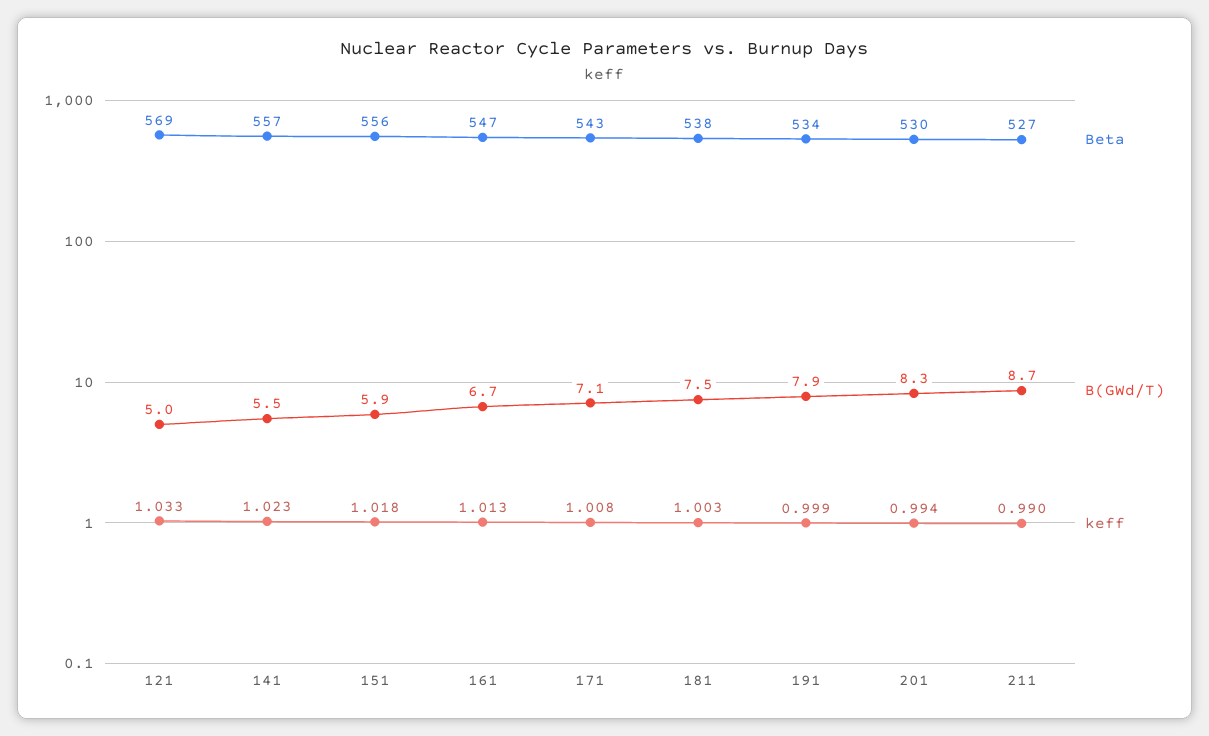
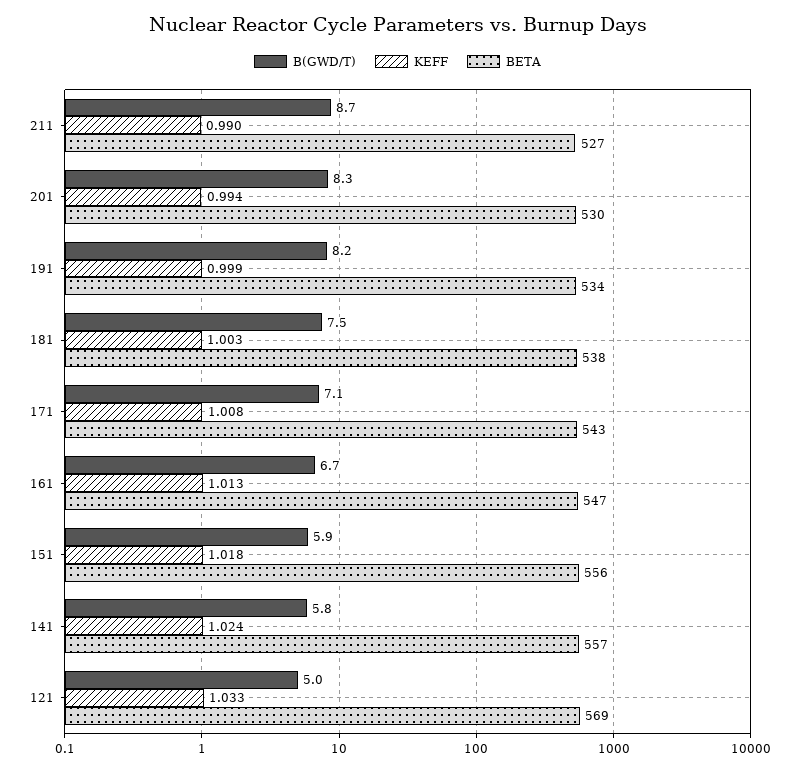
  {
    "Beta": {
      "121": 569,
      "141": 557,
      "151": 556,
      "161": 547,
      "171": 543,
      "181": 538,
      "191": 534,
      "201": 530,
      "211": 527
    },
    "B(GWd/T)": {
      "121": 5,
-     "141": 5.5,
+     "141": 5.8,
      "151": 5.9,
      "161": 6.7,
      "171": 7.1,
      "181": 7.5,
-     "191": 7.9,
+     "191": 8.2,
      "201": 8.3,
      "211": 8.7
    },
    "keff": {
      "121": 1.033,
-     "141": 1.023,
+     "141": 1.024,
      "151": 1.018,
      "161": 1.013,
      "171": 1.008,
      "181": 1.003,
      "191": 0.999,
      "201": 0.994,
      "211": 0.99
    }
  }

